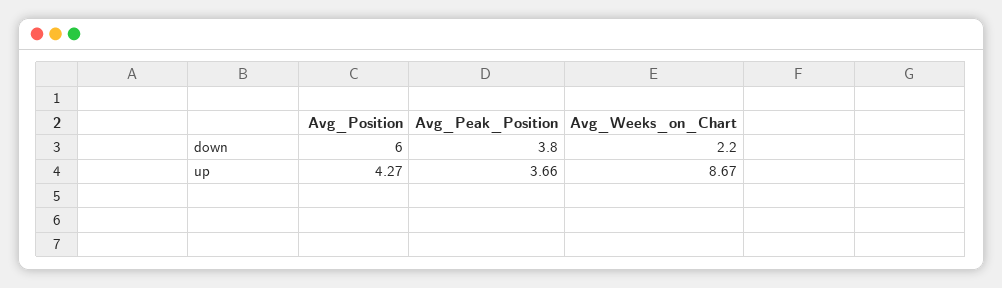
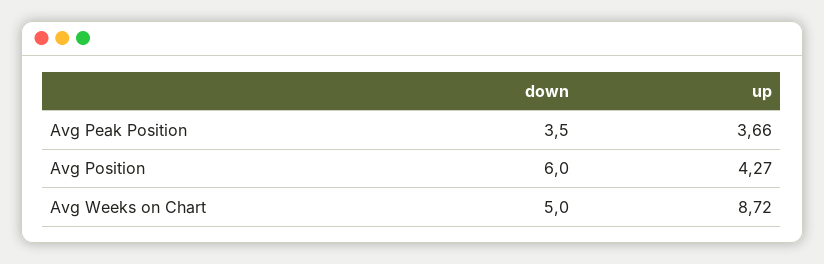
  {
    "Avg_Position": {
      "down": 6,
      "up": 4.27
    },
    "Avg_Peak_Position": {
-     "down": 3.8,
+     "down": 3.5,
      "up": 3.66
    },
    "Avg_Weeks_on_Chart": {
-     "down": 2.2,
+     "down": 5,
-     "up": 8.67
+     "up": 8.72
    }
  }

